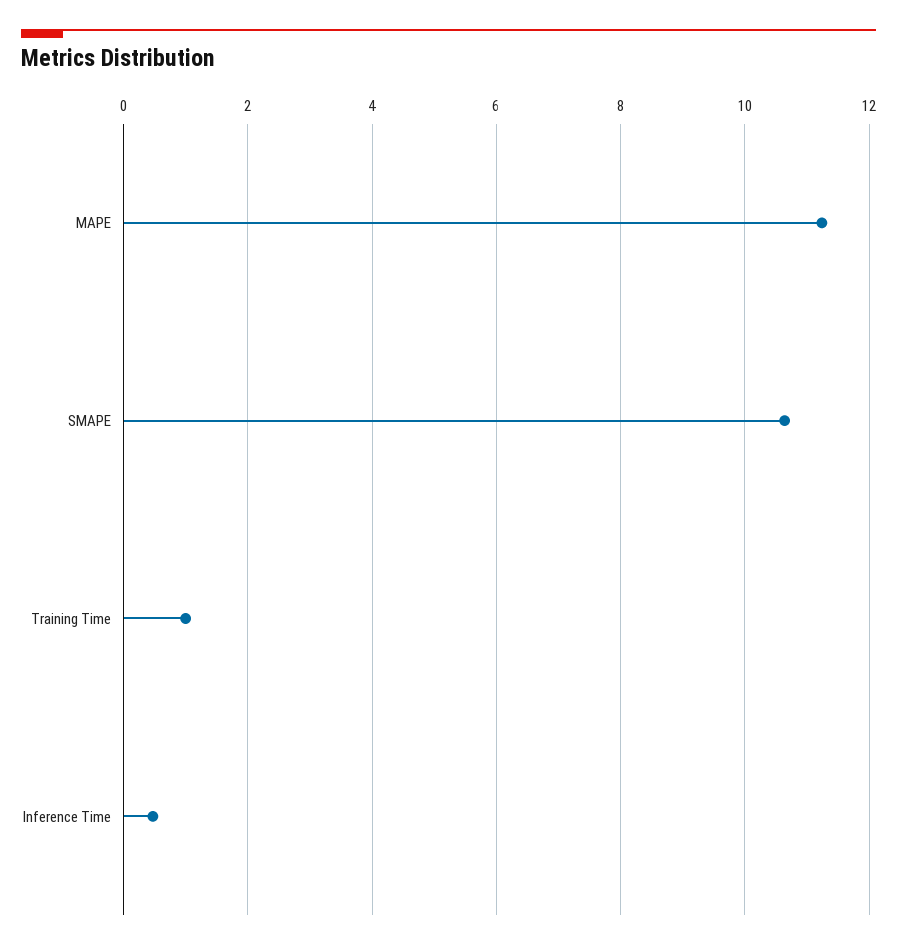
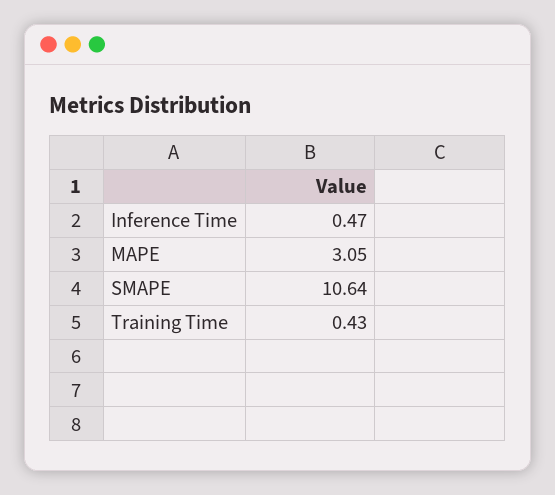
  {
-   "MAPE": 11.2,
+   "MAPE": 3.05,
    "SMAPE": 10.64,
-   "Training Time": 1,
+   "Training Time": 0.43,
    "Inference Time": 0.47
  }

